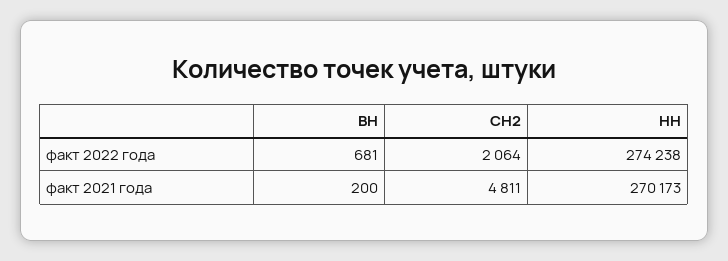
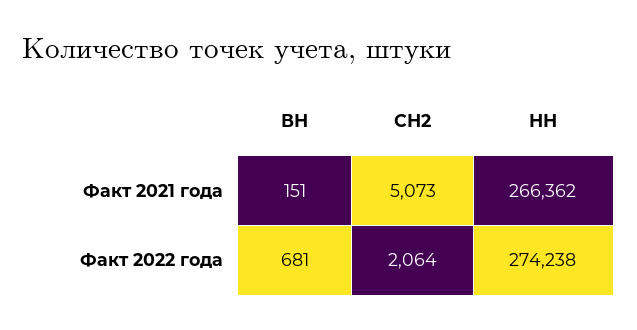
  {
    "ВН": {
      "факт 2022 года": 681,
-     "факт 2021 года": 200
+     "факт 2021 года": 151
    },
    "СН2": {
      "факт 2022 года": 2064,
-     "факт 2021 года": 4811
+     "факт 2021 года": 5073
    },
    "НН": {
      "факт 2022 года": 274238,
-     "факт 2021 года": 270173
+     "факт 2021 года": 266362
    }
  }

